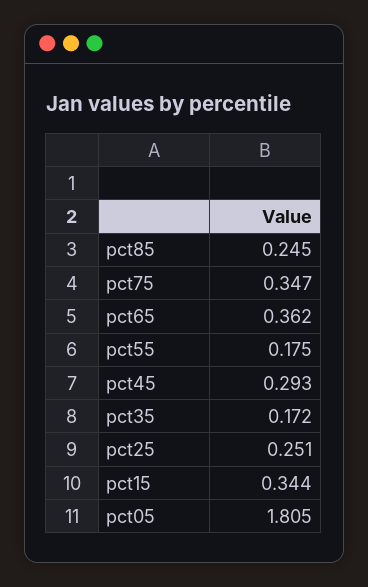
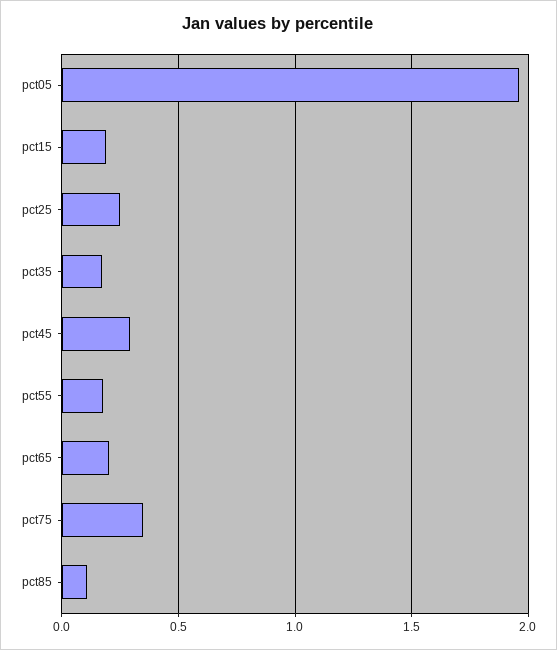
  {
-   "pct85": 0.245,
+   "pct85": 0.1,
    "pct75": 0.347,
-   "pct65": 0.362,
+   "pct65": 0.2,
    "pct55": 0.175,
    "pct45": 0.293,
    "pct35": 0.172,
    "pct25": 0.251,
-   "pct15": 0.344,
+   "pct15": 0.2,
-   "pct05": 1.805
+   "pct05": 1.95
  }

